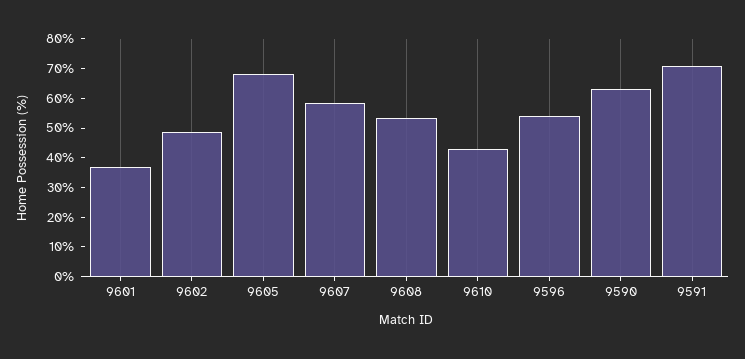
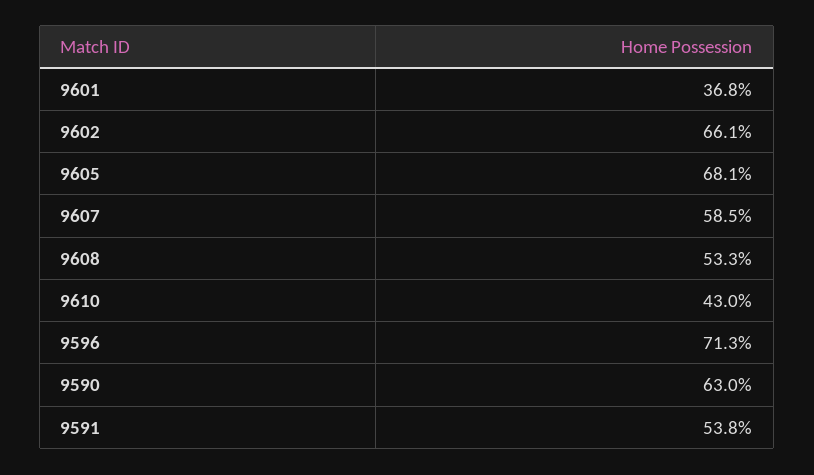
  {
    "9601": 36.8,
-   "9602": 50,
+   "9602": 66.1,
    "9605": 68.1,
    "9607": 58.5,
    "9608": 53.3,
    "9610": 43,
-   "9596": 55,
+   "9596": 71.3,
    "9590": 63,
-   "9591": 70
+   "9591": 53.8
  }

